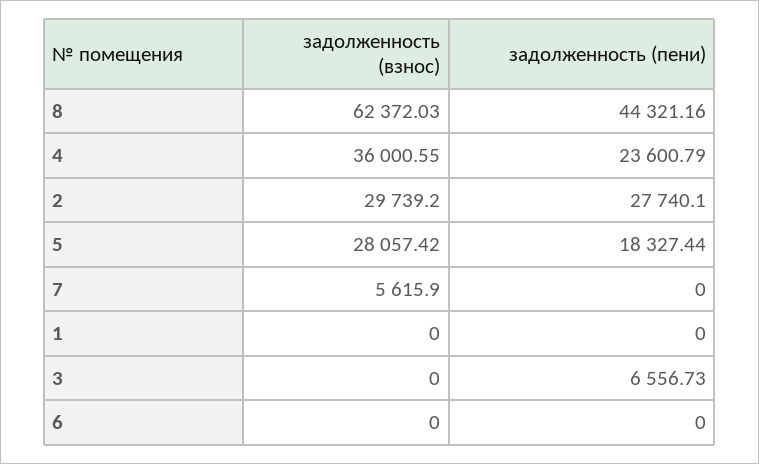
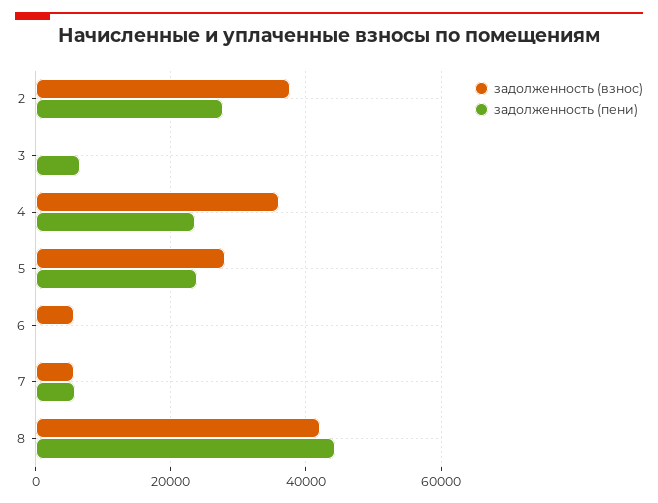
  {
    "задолженность (взнос)": {
-     "8": 62372.03,
+     "8": 42000,
      "4": 36000.55,
-     "2": 29739.2,
+     "2": 38000,
      "5": 28057.42,
      "7": 5615.9,
-     "1": 0,
      "3": 0,
-     "6": 0
+     "6": 6000
    },
    "задолженность (пени)": {
      "8": 44321.16,
      "4": 23600.79,
      "2": 27740.1,
-     "5": 18327.44,
+     "5": 24000,
-     "7": 0,
+     "7": 6000,
-     "1": 0,
      "3": 6556.73,
      "6": 0
    }
  }

